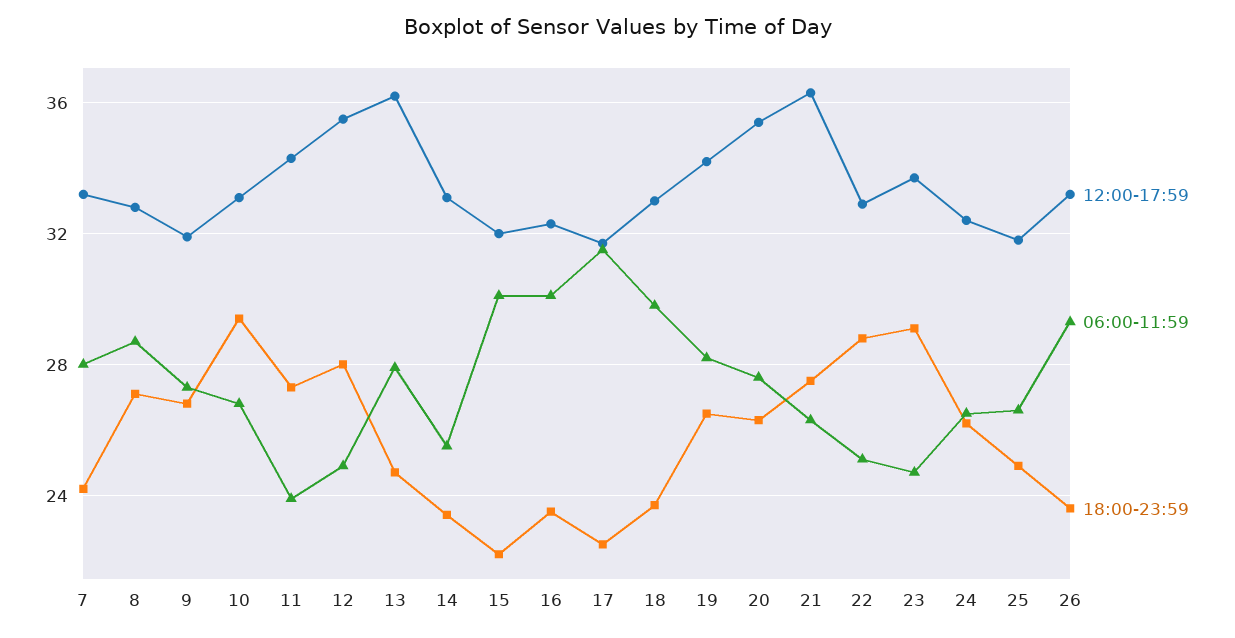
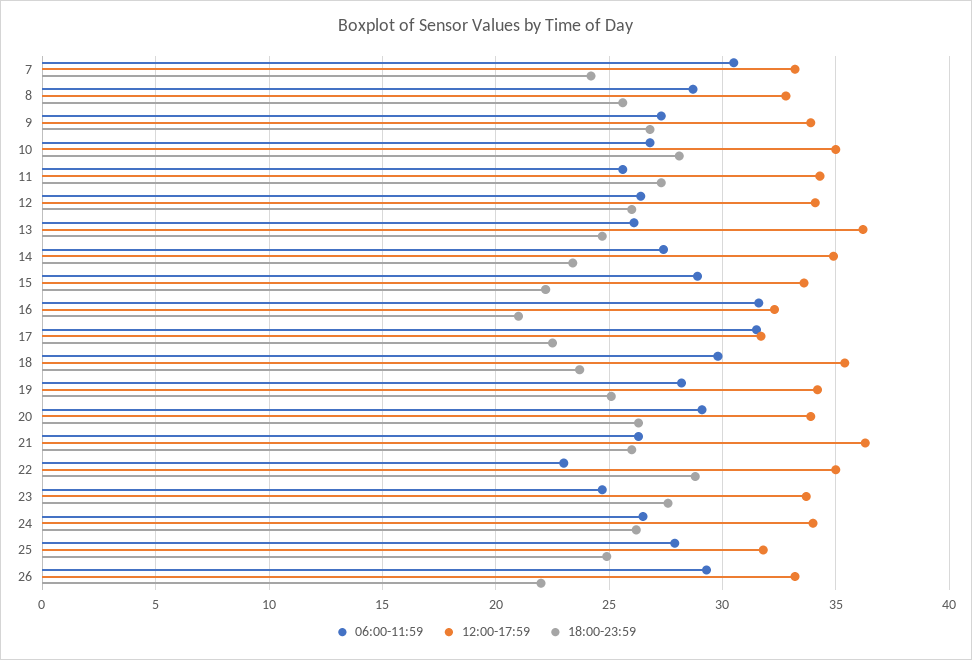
  {
    "12:00-17:59": {
      "7": 33,
      "8": 33,
-     "9": 32,
+     "9": 34,
-     "10": 33,
+     "10": 35,
      "11": 34.5,
-     "12": 35.5,
+     "12": 34,
      "13": 36,
-     "14": 33,
+     "14": 35,
-     "15": 32,
+     "15": 33.5,
      "16": 32.5,
      "17": 31.5,
-     "18": 33,
+     "18": 35.5,
      "19": 34,
-     "20": 35.5,
+     "20": 34,
      "21": 36.5,
-     "22": 33,
+     "22": 35,
      "23": 33.5,
-     "24": 32.5,
+     "24": 34,
      "25": 32,
      "26": 33
    },
    "06:00-11:59": {
-     "7": 28,
+     "7": 30.5,
      "8": 28.5,
      "9": 27.5,
      "10": 27,
-     "11": 24,
+     "11": 25.5,
-     "12": 25,
+     "12": 26.5,
-     "13": 28,
+     "13": 26,
-     "14": 25.5,
+     "14": 27.5,
-     "15": 30,
+     "15": 29,
-     "16": 30,
+     "16": 31.5,
      "17": 31.5,
      "18": 30,
      "19": 28,
-     "20": 27.5,
+     "20": 29,
      "21": 26.5,
-     "22": 25,
+     "22": 23,
      "23": 24.5,
      "24": 26.5,
-     "25": 26.5,
+     "25": 28,
      "26": 29.5
    },
    "18:00-23:59": {
      "7": 24,
-     "8": 27,
+     "8": 25.5,
      "9": 27,
-     "10": 29.5,
+     "10": 28,
      "11": 27.5,
-     "12": 28,
+     "12": 26,
      "13": 24.5,
      "14": 23.5,
      "15": 22,
-     "16": 23.5,
+     "16": 21,
      "17": 22.5,
      "18": 23.5,
-     "19": 26.5,
+     "19": 25,
      "20": 26.5,
-     "21": 27.5,
+     "21": 26,
      "22": 29,
-     "23": 29,
+     "23": 27.5,
      "24": 26,
      "25": 25,
-     "26": 23.5
+     "26": 22
    }
  }

